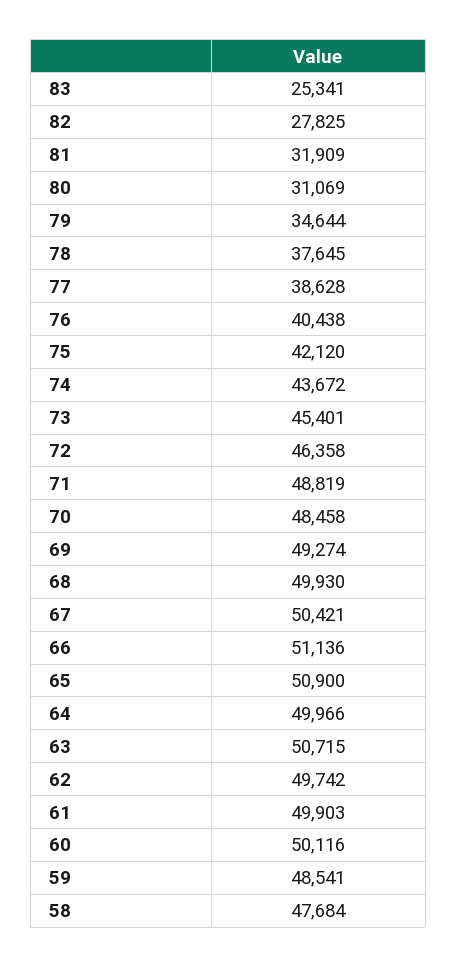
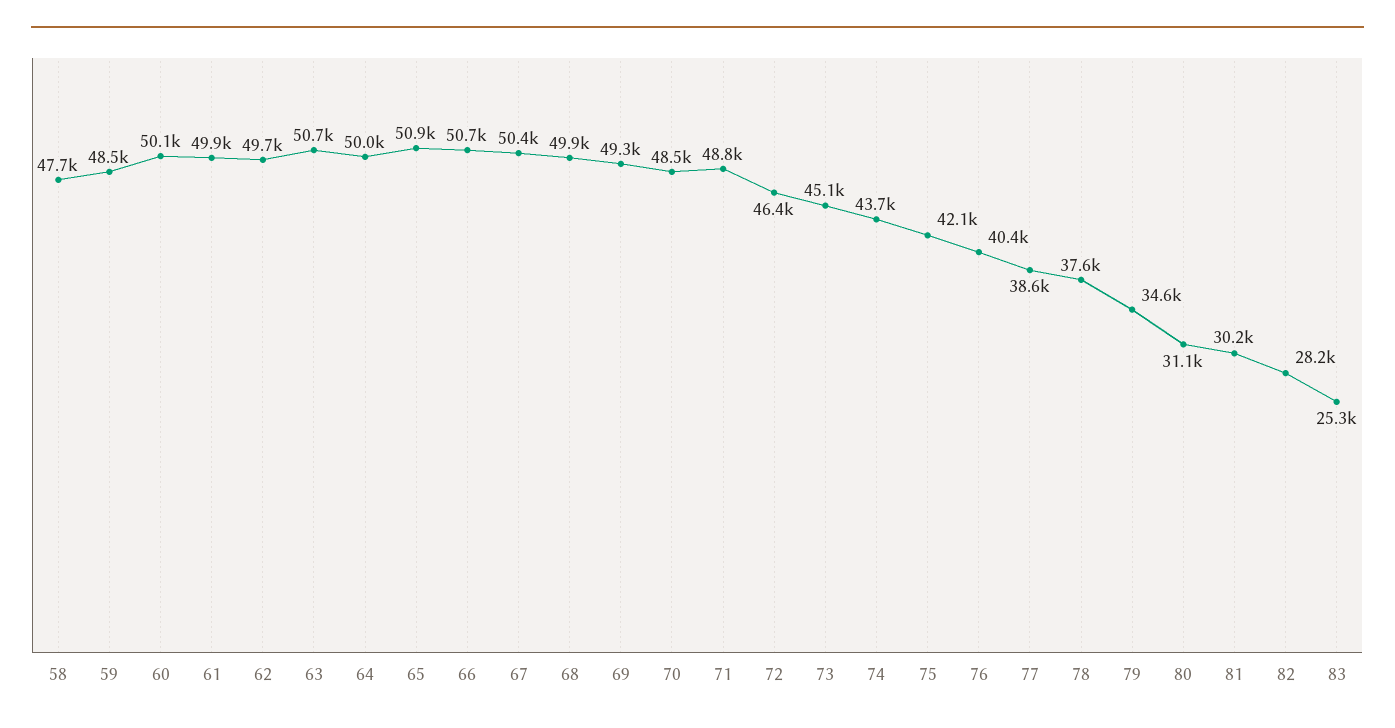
  {
    "83": 25341,
-   "82": 27825,
+   "82": 28200,
-   "81": 31909,
+   "81": 30200,
    "80": 31069,
    "79": 34644,
    "78": 37645,
    "77": 38628,
    "76": 40438,
    "75": 42120,
    "74": 43672,
-   "73": 45401,
+   "73": 45100,
    "72": 46358,
    "71": 48819,
    "70": 48458,
    "69": 49274,
    "68": 49930,
    "67": 50421,
-   "66": 51136,
+   "66": 50700,
    "65": 50900,
    "64": 49966,
    "63": 50715,
    "62": 49742,
    "61": 49903,
    "60": 50116,
    "59": 48541,
    "58": 47684
  }

